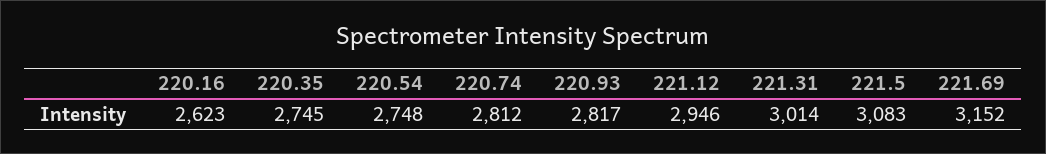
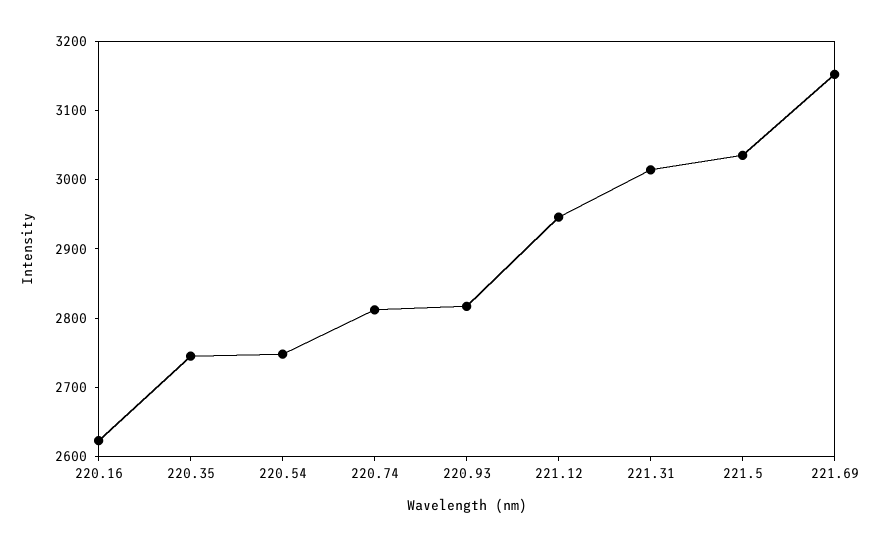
  {
    "220.16": 2623,
    "220.35": 2745,
    "220.54": 2748,
    "220.74": 2812,
    "220.93": 2817,
    "221.12": 2946,
    "221.31": 3014,
-   "221.5": 3083,
+   "221.5": 3040,
    "221.69": 3152
  }

